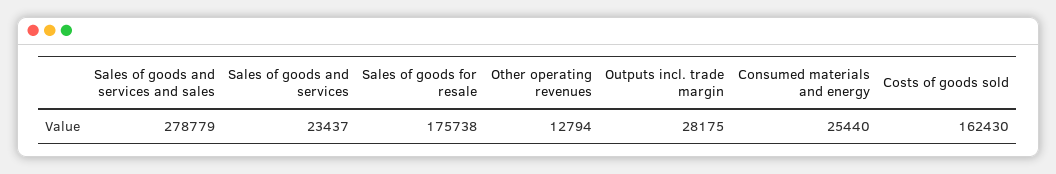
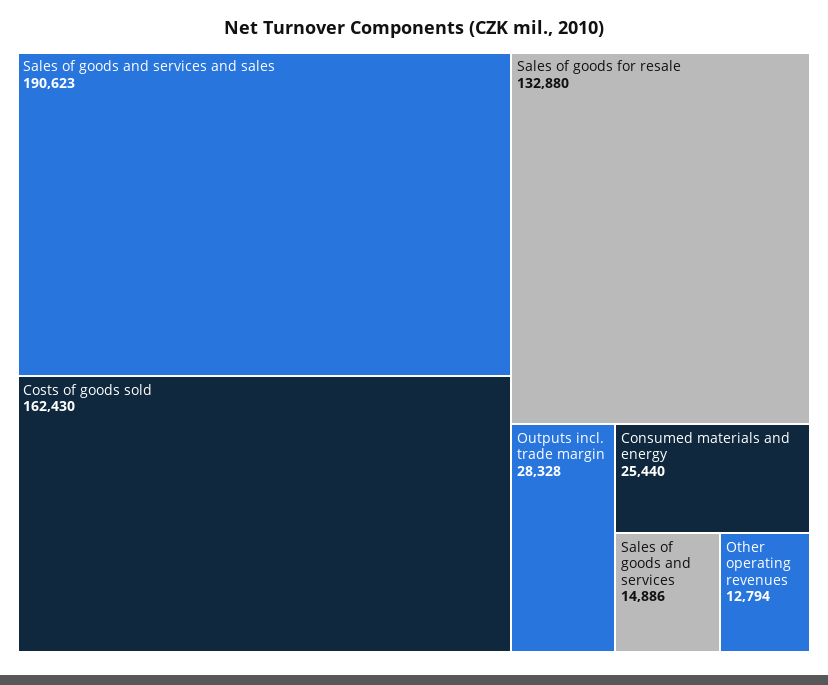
  {
-   "Sales of goods and services and sales": 278779,
+   "Sales of goods and services and sales": 190623,
-   "Sales of goods and services": 23437,
+   "Sales of goods and services": 14886,
-   "Sales of goods for resale": 175738,
+   "Sales of goods for resale": 132880,
    "Other operating revenues": 12794,
-   "Outputs incl. trade margin": 28175,
+   "Outputs incl. trade margin": 28328,
    "Consumed materials and energy": 25440,
    "Costs of goods sold": 162430
  }

